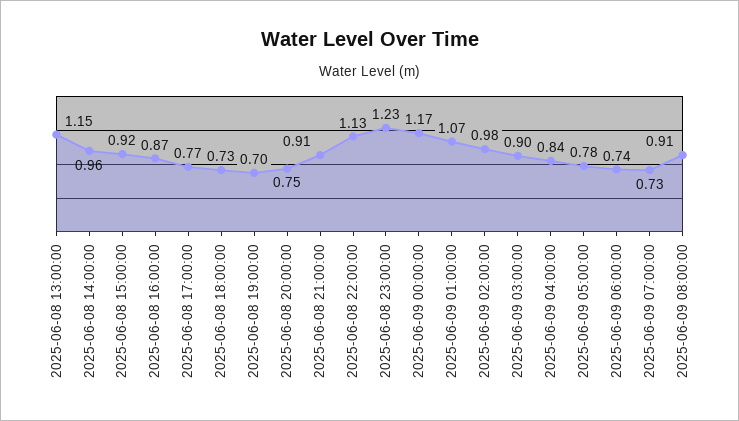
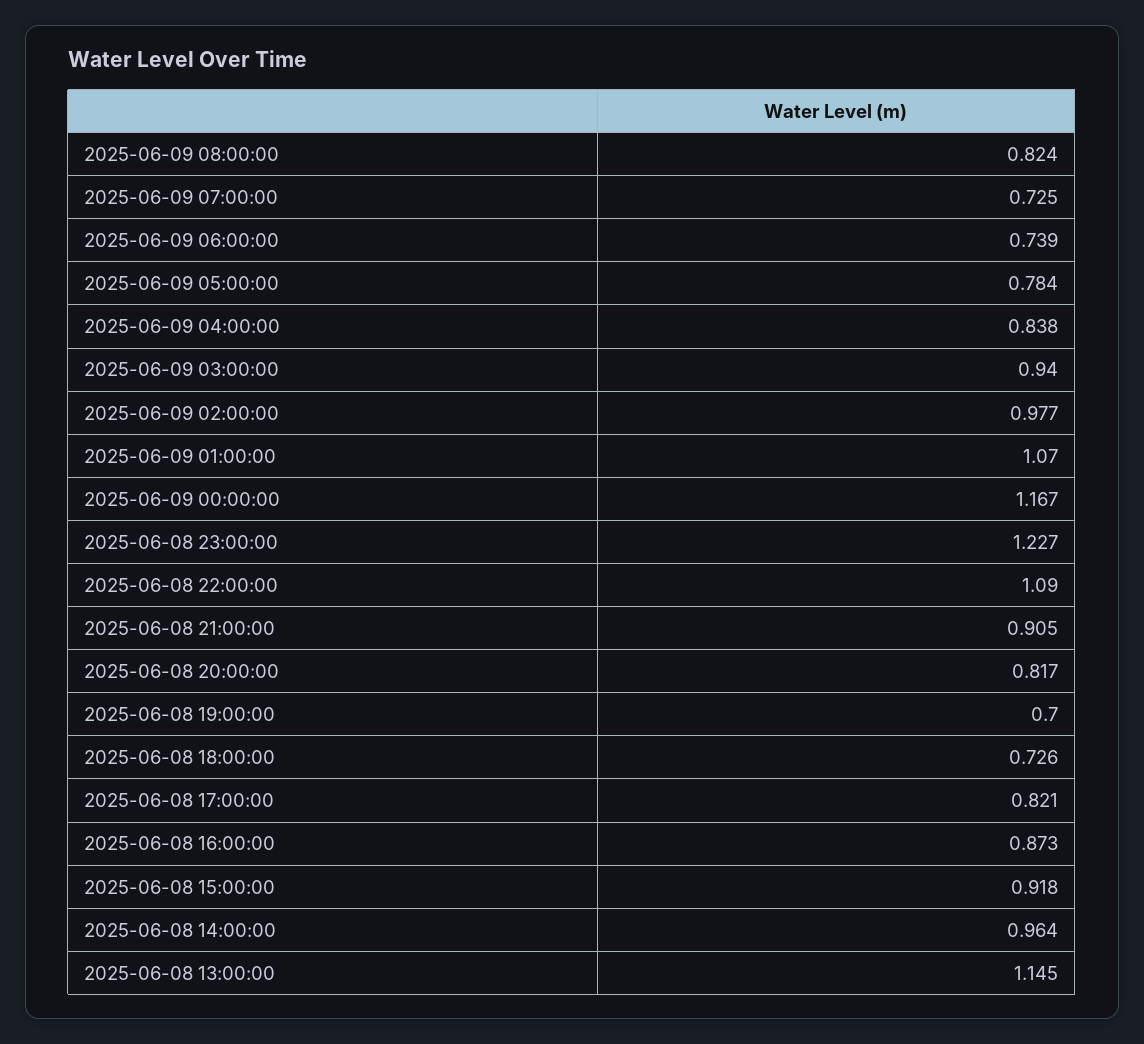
  {
    "2025-06-08 13:00:00": 1.145,
    "2025-06-08 14:00:00": 0.964,
    "2025-06-08 15:00:00": 0.918,
    "2025-06-08 16:00:00": 0.873,
-   "2025-06-08 17:00:00": 0.77,
+   "2025-06-08 17:00:00": 0.821,
    "2025-06-08 18:00:00": 0.726,
    "2025-06-08 19:00:00": 0.7,
-   "2025-06-08 20:00:00": 0.75,
+   "2025-06-08 20:00:00": 0.817,
    "2025-06-08 21:00:00": 0.905,
-   "2025-06-08 22:00:00": 1.13,
+   "2025-06-08 22:00:00": 1.09,
    "2025-06-08 23:00:00": 1.227,
    "2025-06-09 00:00:00": 1.167,
    "2025-06-09 01:00:00": 1.07,
    "2025-06-09 02:00:00": 0.977,
-   "2025-06-09 03:00:00": 0.9,
+   "2025-06-09 03:00:00": 0.94,
    "2025-06-09 04:00:00": 0.838,
    "2025-06-09 05:00:00": 0.784,
    "2025-06-09 06:00:00": 0.739,
    "2025-06-09 07:00:00": 0.725,
-   "2025-06-09 08:00:00": 0.91
+   "2025-06-09 08:00:00": 0.824
  }

